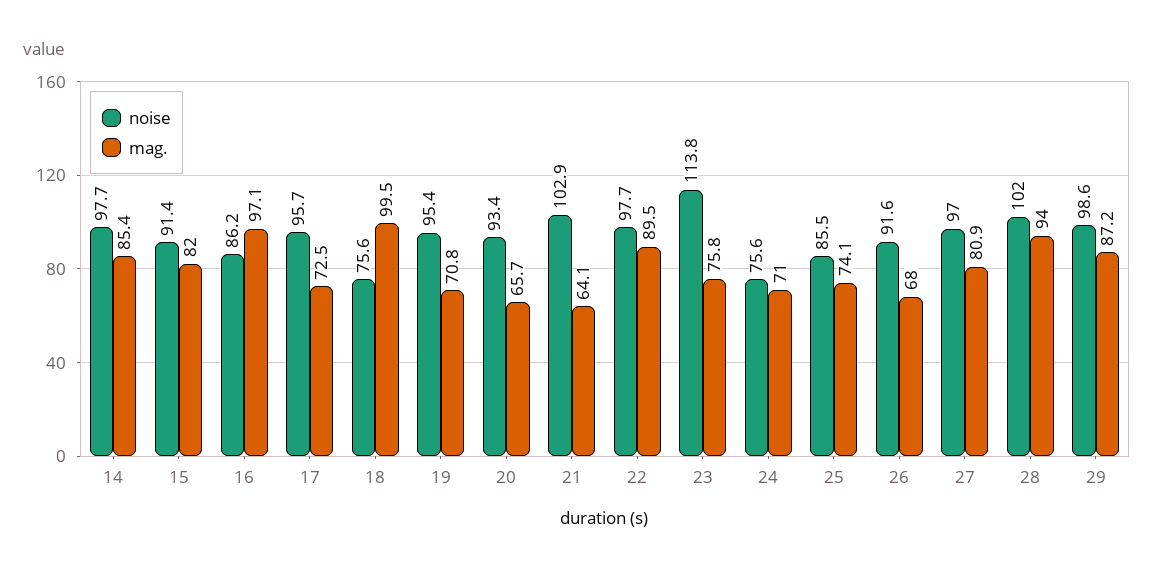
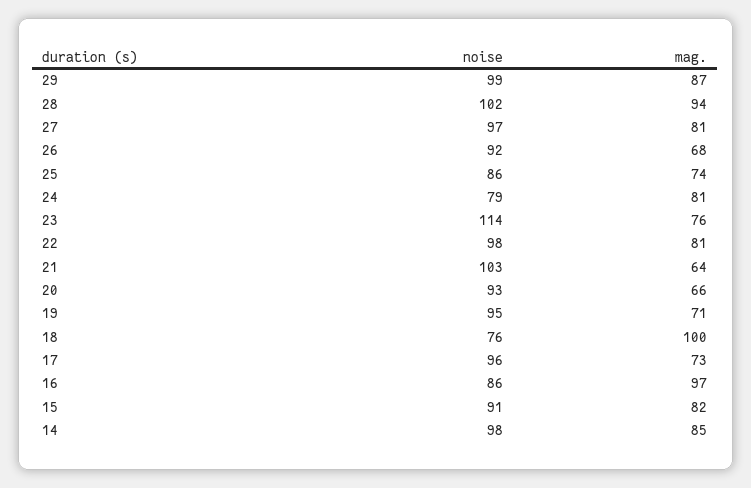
  {
    "noise": {
      "14": 97.7,
      "15": 91.4,
      "16": 86.2,
      "17": 95.7,
      "18": 75.6,
      "19": 95.4,
      "20": 93.4,
      "21": 102.9,
      "22": 97.7,
      "23": 113.8,
-     "24": 75.6,
+     "24": 79,
      "25": 85.5,
      "26": 91.6,
      "27": 97,
      "28": 102,
      "29": 98.6
    },
    "mag.": {
      "14": 85.4,
      "15": 82,
      "16": 97.1,
      "17": 72.5,
      "18": 99.5,
      "19": 70.8,
      "20": 65.7,
      "21": 64.1,
-     "22": 89.5,
+     "22": 81,
      "23": 75.8,
-     "24": 71,
+     "24": 81,
      "25": 74.1,
      "26": 68,
      "27": 80.9,
      "28": 94,
      "29": 87.2
    }
  }

